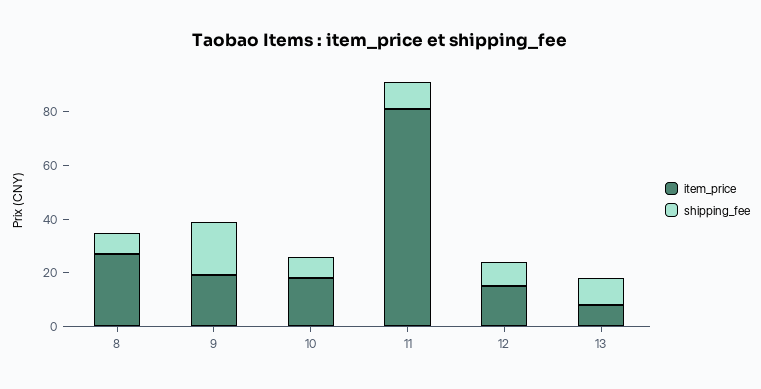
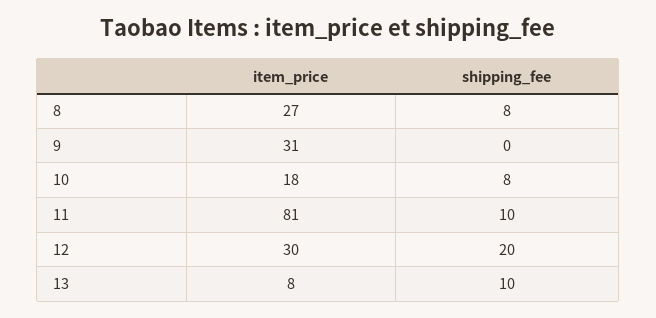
  {
    "item_price": {
      "8": 27,
-     "9": 20,
+     "9": 31,
      "10": 18,
      "11": 81,
-     "12": 15,
+     "12": 30,
      "13": 8
    },
    "shipping_fee": {
      "8": 8,
-     "9": 20,
+     "9": 0,
      "10": 8,
      "11": 10,
-     "12": 10,
+     "12": 20,
      "13": 10
    }
  }

